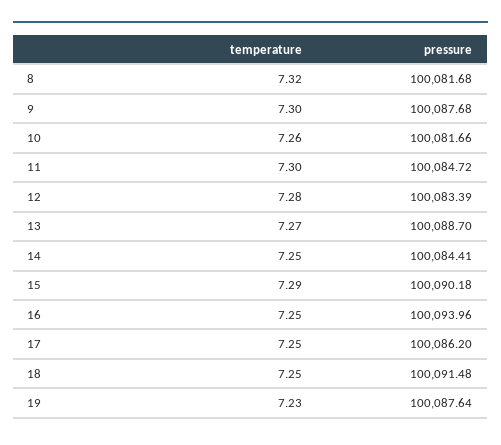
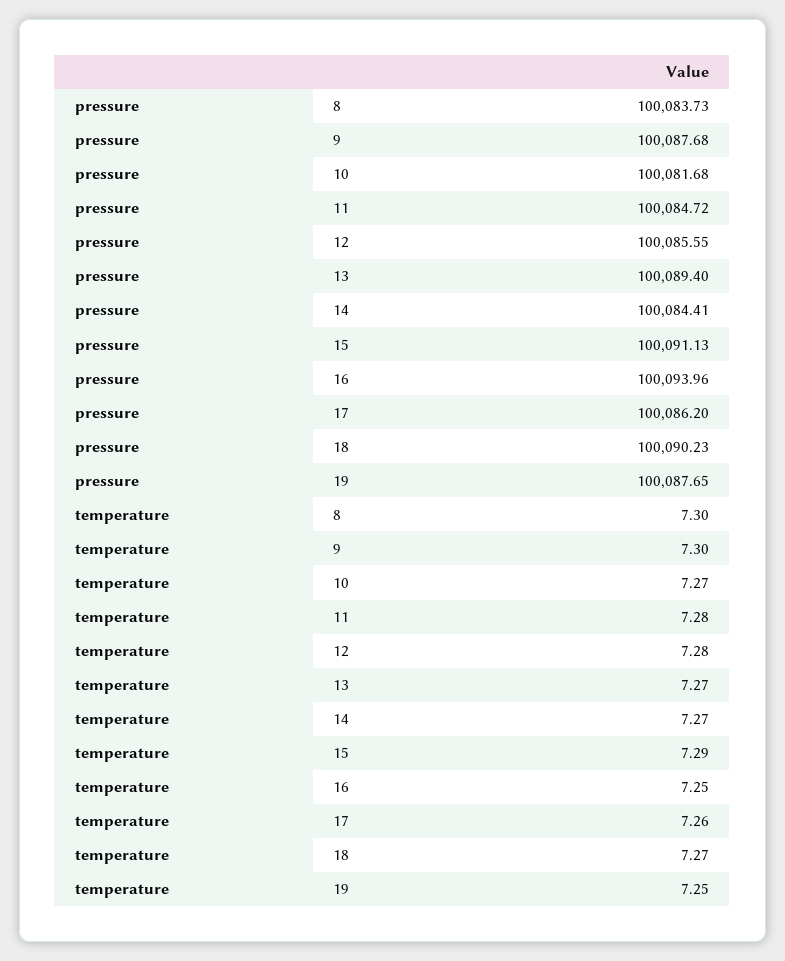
  {
    "temperature": {
-     "8": 7.32,
+     "8": 7.3,
      "9": 7.3,
-     "10": 7.26,
+     "10": 7.27,
-     "11": 7.3,
+     "11": 7.28,
      "12": 7.28,
      "13": 7.27,
-     "14": 7.25,
+     "14": 7.27,
      "15": 7.29,
      "16": 7.25,
-     "17": 7.25,
+     "17": 7.26,
-     "18": 7.25,
+     "18": 7.27,
-     "19": 7.23
+     "19": 7.25
    },
    "pressure": {
-     "8": 100081.68,
+     "8": 100083.73,
      "9": 100087.68,
-     "10": 100081.66,
+     "10": 100081.68,
      "11": 100084.72,
-     "12": 100083.39,
+     "12": 100085.55,
-     "13": 100088.7,
+     "13": 100089.4,
      "14": 100084.41,
-     "15": 100090.18,
+     "15": 100091.13,
      "16": 100093.96,
      "17": 100086.2,
-     "18": 100091.48,
+     "18": 100090.23,
-     "19": 100087.64
+     "19": 100087.65
    }
  }

